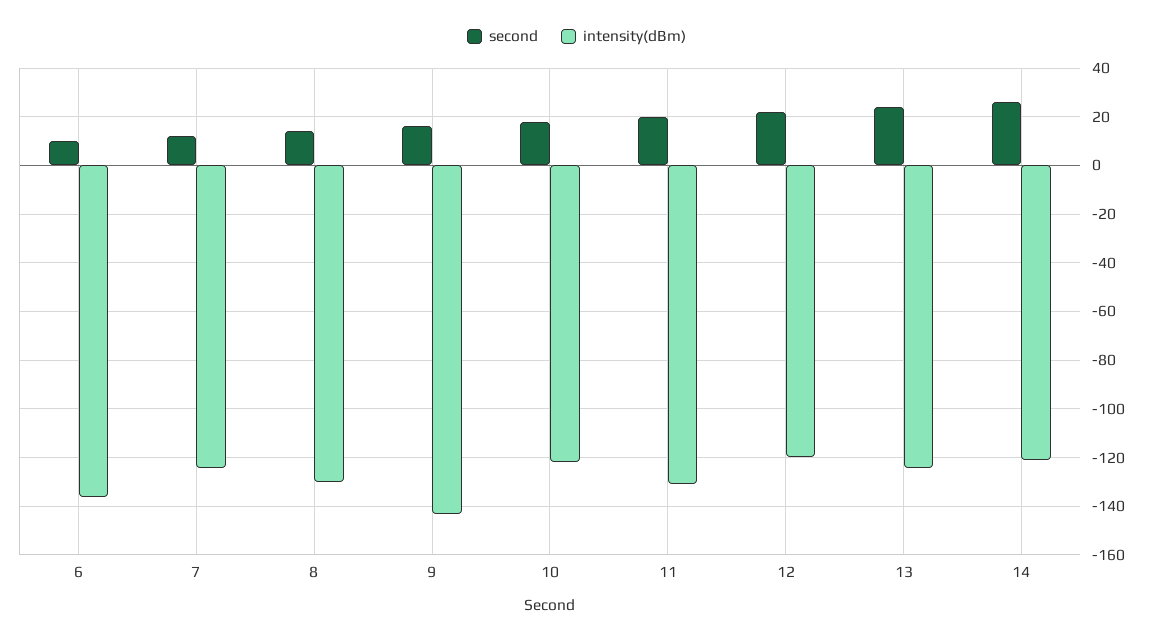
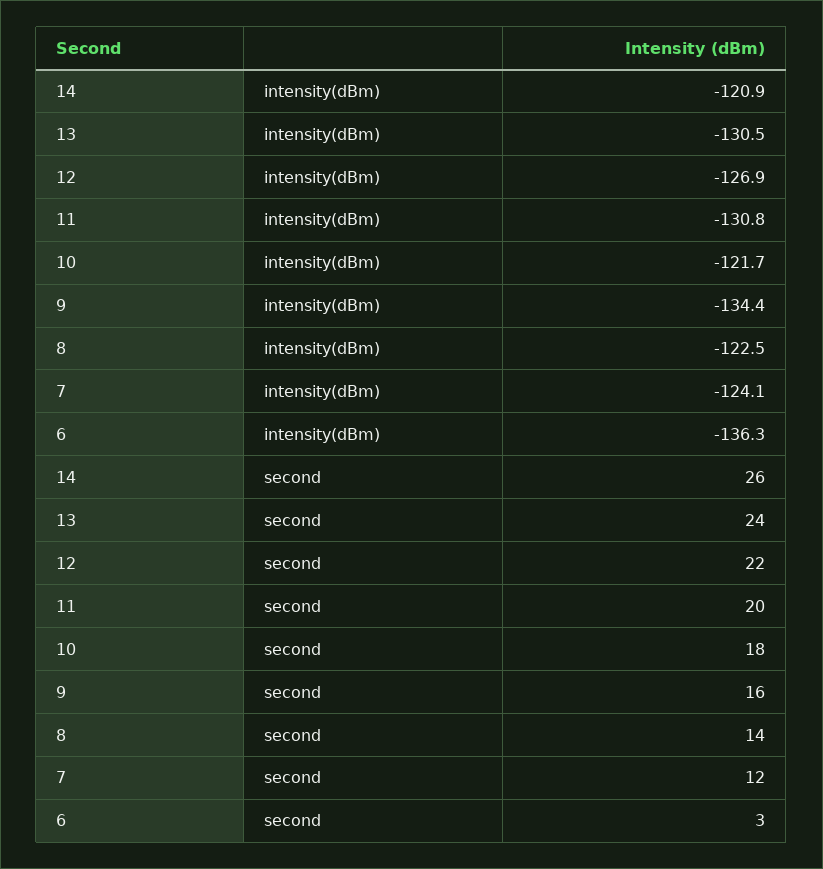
  {
    "second": {
-     "6": 10,
+     "6": 3,
      "7": 12,
      "8": 14,
      "9": 16,
      "10": 18,
      "11": 20,
      "12": 22,
      "13": 24,
      "14": 26
    },
    "intensity(dBm)": {
      "6": -136.3,
      "7": -124.1,
-     "8": -130,
+     "8": -122.5,
-     "9": -142.5,
+     "9": -134.4,
      "10": -121.7,
      "11": -130.8,
-     "12": -120,
+     "12": -126.9,
-     "13": -125,
+     "13": -130.5,
      "14": -120.9
    }
  }

